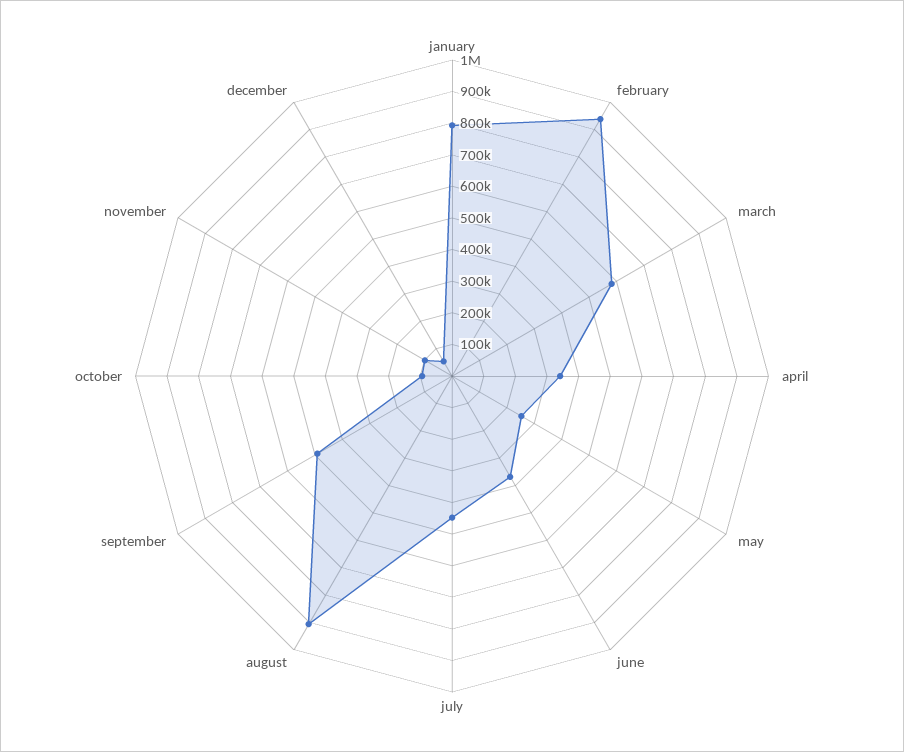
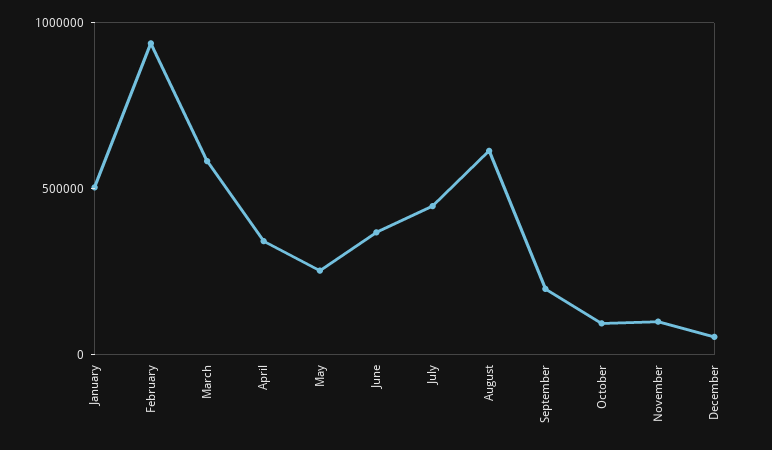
  {
-   "january": 800000,
+   "january": 500000,
    "february": 950000,
    "march": 600000,
    "april": 350000,
    "may": 250000,
    "june": 350000,
    "july": 450000,
-   "august": 900000,
+   "august": 600000,
-   "september": 500000,
+   "september": 200000,
    "october": 100000,
    "november": 100000,
    "december": 50000
  }

